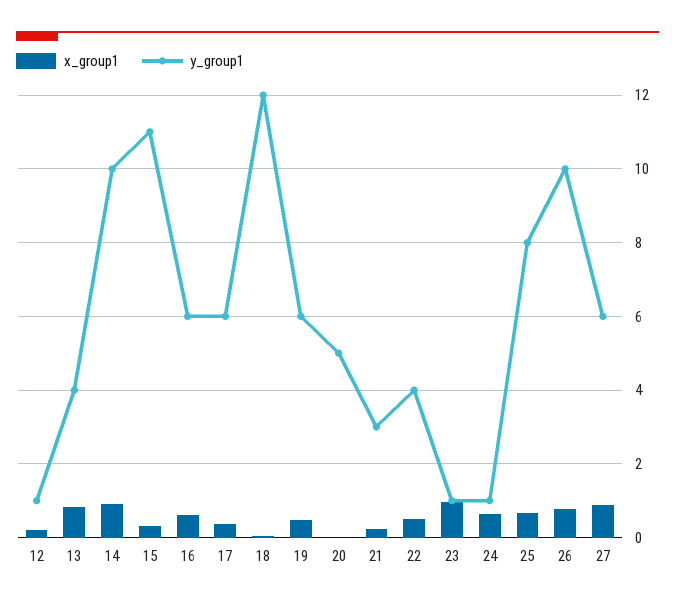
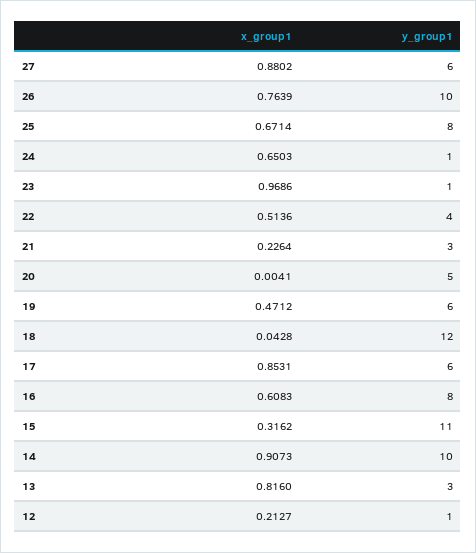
  {
    "x_group1": {
      "12": 0.2127,
      "13": 0.816,
      "14": 0.9073,
      "15": 0.3162,
      "16": 0.6083,
-     "17": 0.4,
+     "17": 0.8531,
      "18": 0.0428,
      "19": 0.4712,
      "20": 0.0041,
      "21": 0.2264,
      "22": 0.5136,
      "23": 0.9686,
      "24": 0.6503,
      "25": 0.6714,
      "26": 0.7639,
      "27": 0.8802
    },
    "y_group1": {
      "12": 1,
-     "13": 4,
+     "13": 3,
      "14": 10,
      "15": 11,
-     "16": 6,
+     "16": 8,
      "17": 6,
      "18": 12,
      "19": 6,
      "20": 5,
      "21": 3,
      "22": 4,
      "23": 1,
      "24": 1,
      "25": 8,
      "26": 10,
      "27": 6
    }
  }

